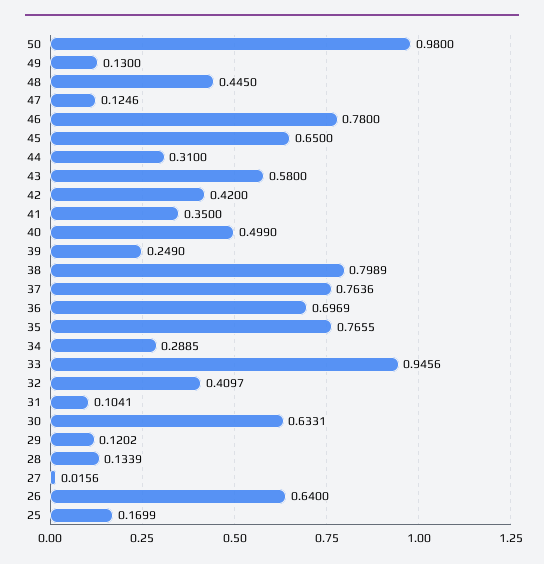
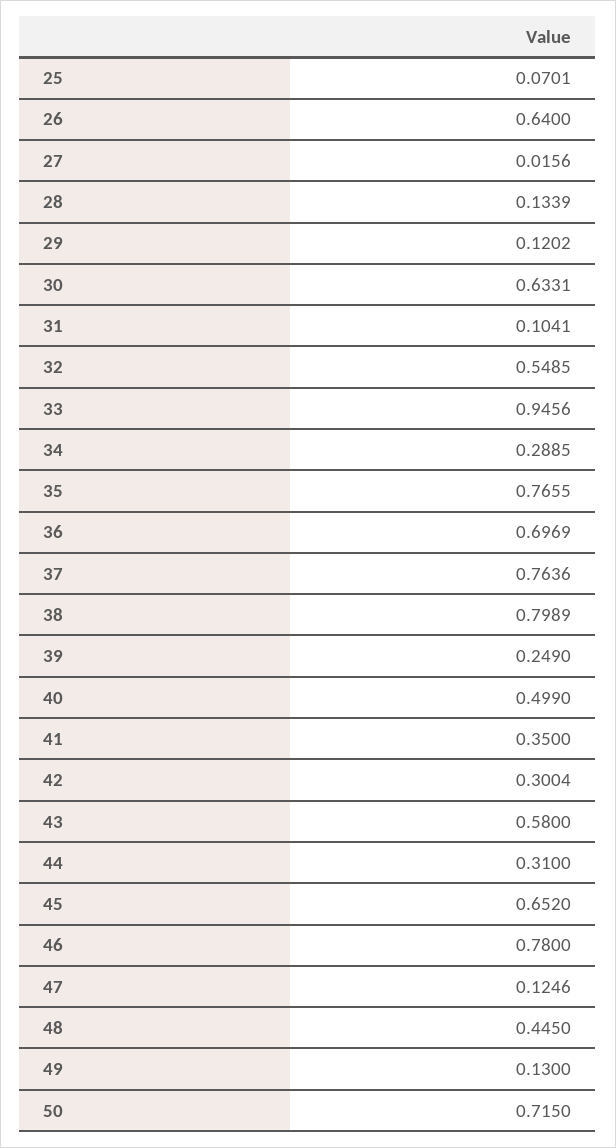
  {
-   "50": 0.98,
+   "50": 0.715,
    "49": 0.13,
    "48": 0.445,
    "47": 0.1246,
    "46": 0.78,
-   "45": 0.65,
+   "45": 0.652,
    "44": 0.31,
    "43": 0.58,
-   "42": 0.42,
+   "42": 0.3004,
    "41": 0.35,
    "40": 0.499,
    "39": 0.249,
    "38": 0.7989,
    "37": 0.7636,
    "36": 0.6969,
    "35": 0.7655,
    "34": 0.2885,
    "33": 0.9456,
-   "32": 0.4097,
+   "32": 0.5485,
    "31": 0.1041,
    "30": 0.6331,
    "29": 0.1202,
    "28": 0.1339,
    "27": 0.0156,
    "26": 0.64,
-   "25": 0.1699
+   "25": 0.0701
  }

